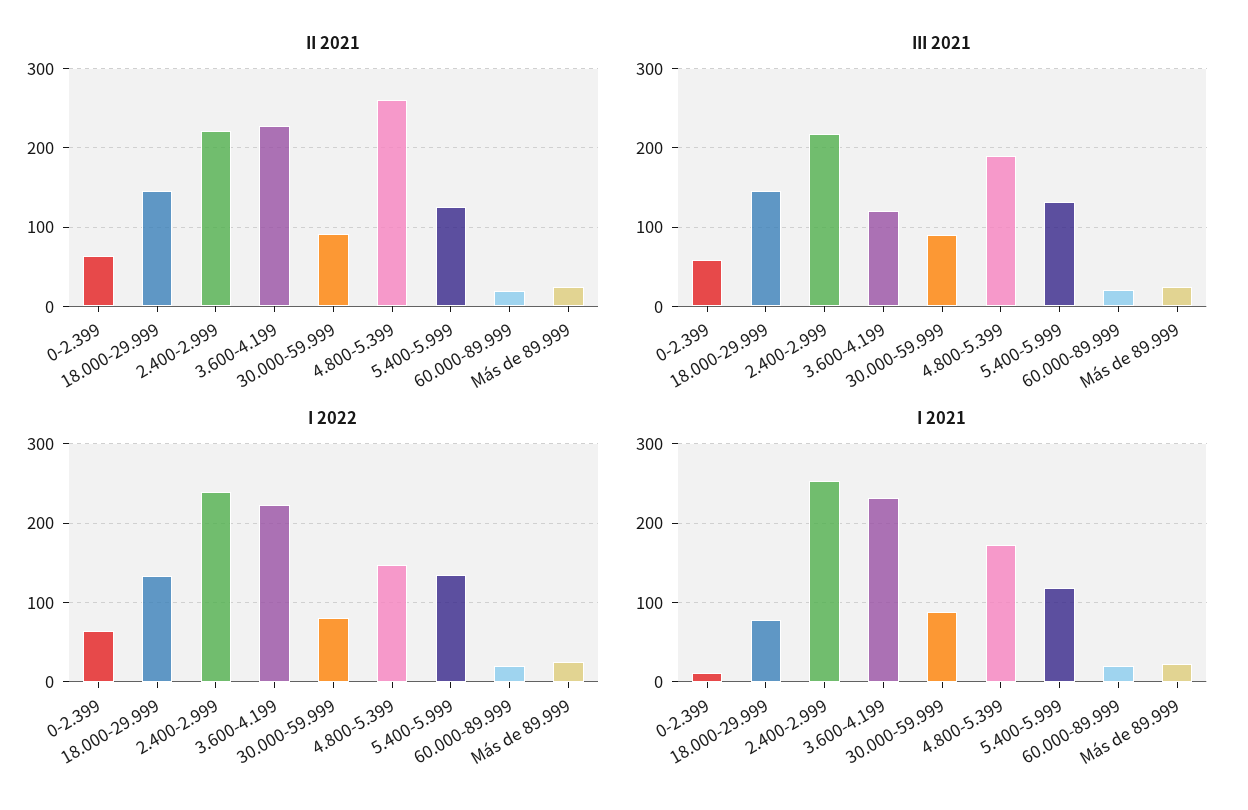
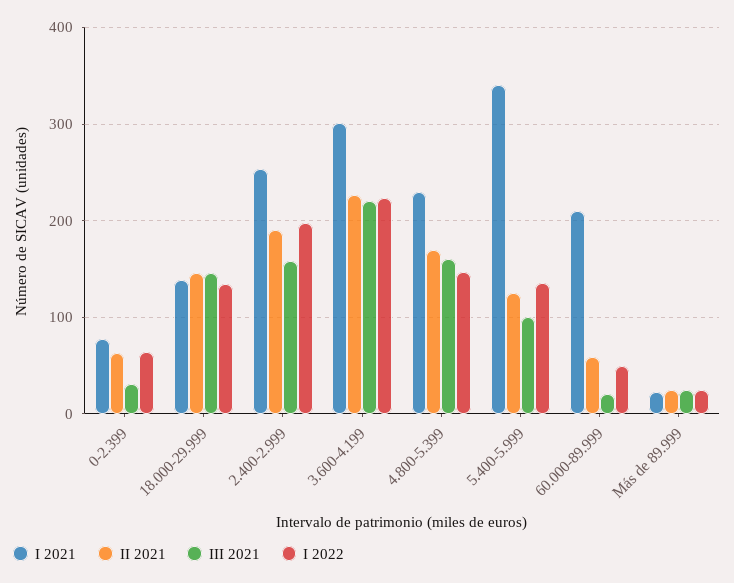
  {
    "II 2021": {
      "0-2.399": 60,
      "18.000-29.999": 150,
-     "2.400-2.999": 220,
+     "2.400-2.999": 190,
      "3.600-4.199": 230,
-     "30.000-59.999": 90,
-     "4.800-5.399": 260,
+     "4.800-5.399": 170,
      "5.400-5.999": 130,
-     "60.000-89.999": 20,
+     "60.000-89.999": 60,
      "Más de 89.999": 30
    },
    "III 2021": {
-     "0-2.399": 60,
+     "0-2.399": 30,
      "18.000-29.999": 150,
-     "2.400-2.999": 220,
+     "2.400-2.999": 160,
-     "3.600-4.199": 120,
+     "3.600-4.199": 220,
-     "30.000-59.999": 90,
-     "4.800-5.399": 190,
+     "4.800-5.399": 160,
-     "5.400-5.999": 130,
+     "5.400-5.999": 100,
      "60.000-89.999": 20,
      "Más de 89.999": 30
    },
    "I 2022": {
      "0-2.399": 60,
      "18.000-29.999": 130,
-     "2.400-2.999": 240,
+     "2.400-2.999": 200,
      "3.600-4.199": 220,
-     "30.000-59.999": 80,
      "4.800-5.399": 150,
      "5.400-5.999": 140,
-     "60.000-89.999": 20,
+     "60.000-89.999": 50,
      "Más de 89.999": 30
    },
    "I 2021": {
-     "0-2.399": 10,
+     "0-2.399": 80,
-     "18.000-29.999": 80,
+     "18.000-29.999": 140,
      "2.400-2.999": 250,
-     "3.600-4.199": 230,
+     "3.600-4.199": 300,
-     "30.000-59.999": 90,
-     "4.800-5.399": 170,
+     "4.800-5.399": 230,
-     "5.400-5.999": 120,
+     "5.400-5.999": 340,
-     "60.000-89.999": 20,
+     "60.000-89.999": 210,
      "Más de 89.999": 20
    }
  }

